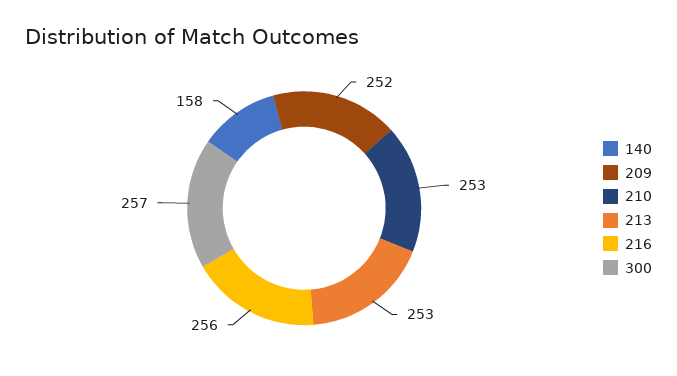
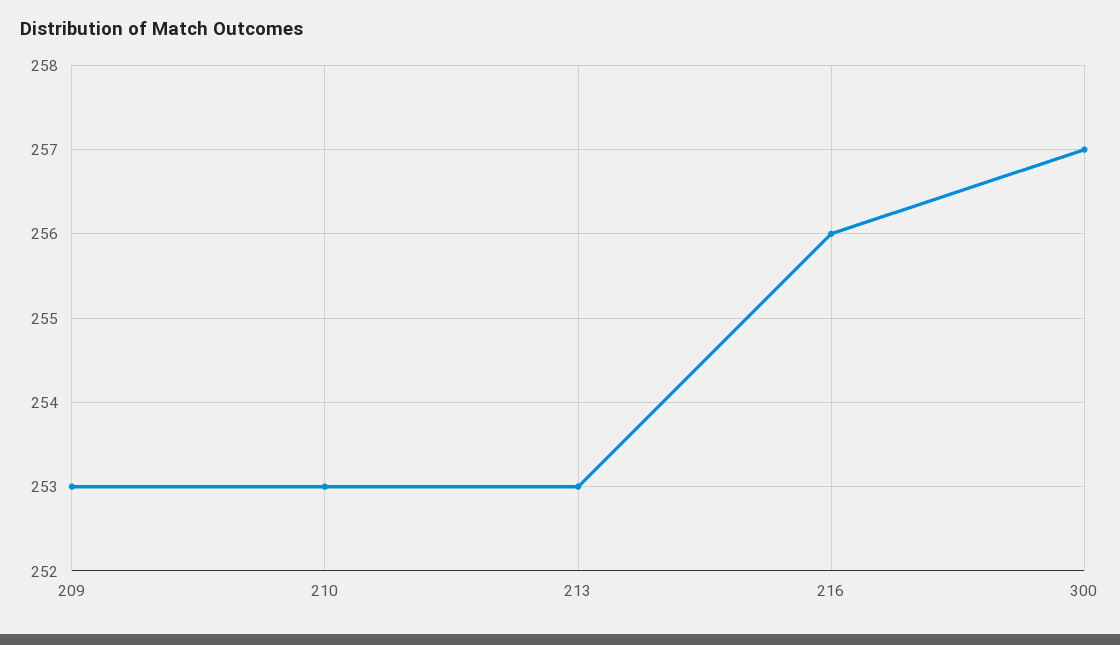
  {
-   "140": 158,
-   "209": 252,
+   "209": 253,
    "210": 253,
    "213": 253,
    "216": 256,
    "300": 257
  }

